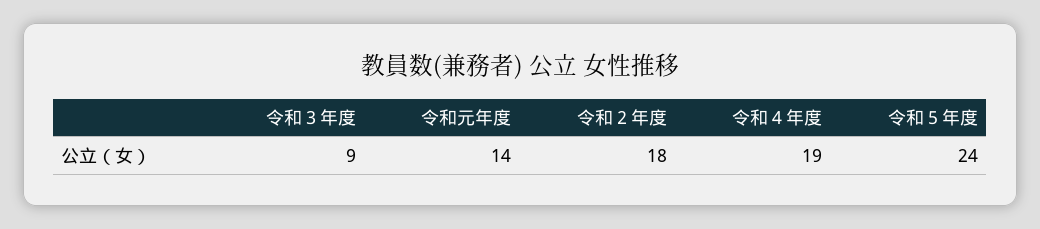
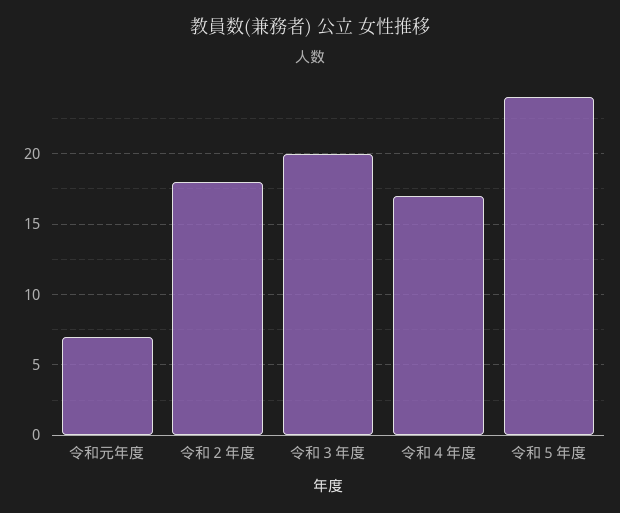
  {
-   "令和３年度": 9,
+   "令和３年度": 20,
-   "令和元年度": 14,
+   "令和元年度": 7,
    "令和２年度": 18,
-   "令和４年度": 19,
+   "令和４年度": 17,
    "令和５年度": 24
  }

